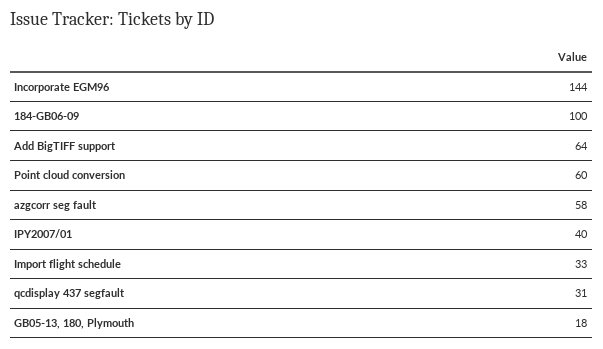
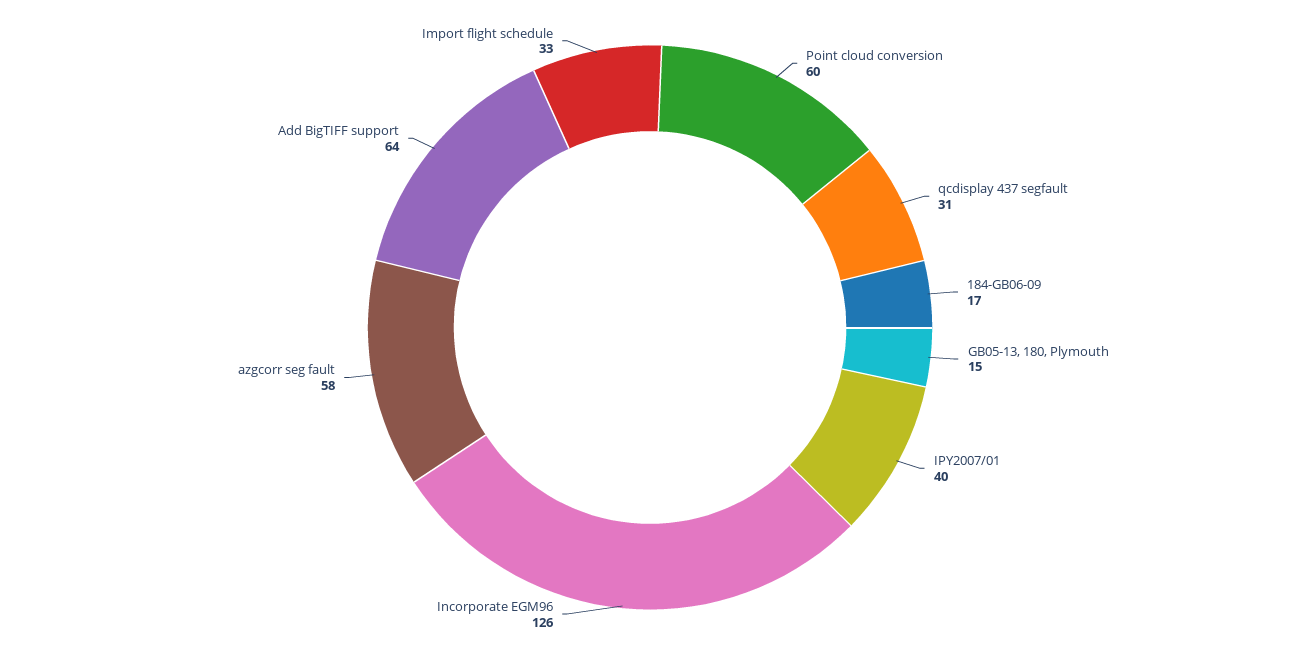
  {
-   "Incorporate EGM96": 144,
+   "Incorporate EGM96": 126,
-   "184-GB06-09": 100,
+   "184-GB06-09": 17,
    "Add BigTIFF support": 64,
    "Point cloud conversion": 60,
    "azgcorr seg fault": 58,
    "IPY2007/01": 40,
    "Import flight schedule": 33,
    "qcdisplay 437 segfault": 31,
-   "GB05-13, 180, Plymouth": 18
+   "GB05-13, 180, Plymouth": 15
  }

